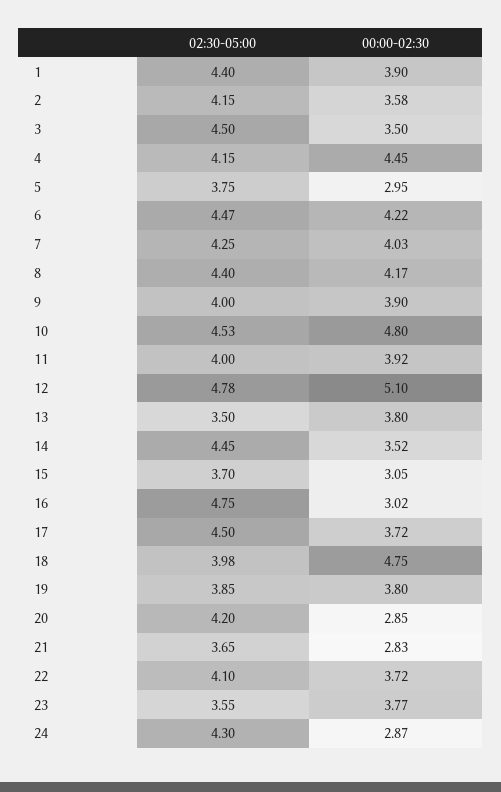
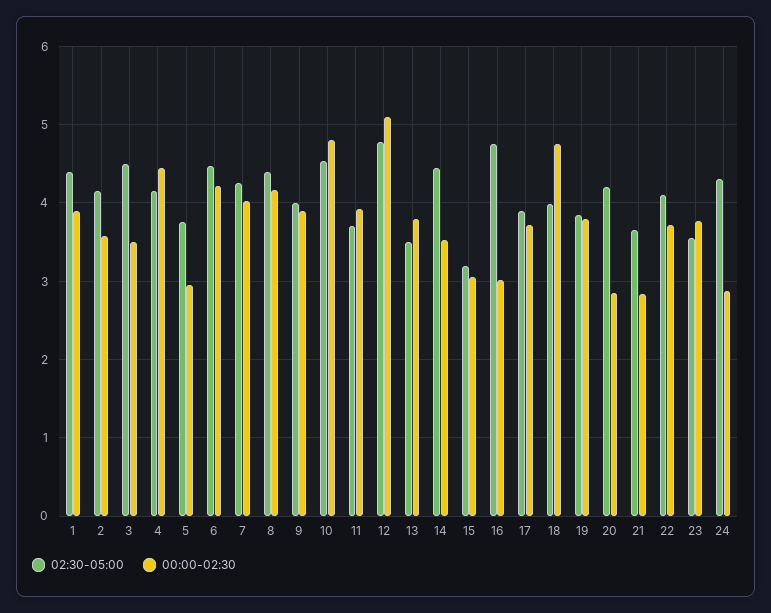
  {
    "02:30-05:00": {
      "1": 4.4,
      "2": 4.15,
      "3": 4.5,
      "4": 4.15,
      "5": 3.75,
      "6": 4.47,
      "7": 4.25,
      "8": 4.4,
      "9": 4,
      "10": 4.53,
-     "11": 4,
+     "11": 3.7,
      "12": 4.78,
      "13": 3.5,
      "14": 4.45,
-     "15": 3.7,
+     "15": 3.2,
      "16": 4.75,
-     "17": 4.5,
+     "17": 3.9,
      "18": 3.98,
      "19": 3.85,
      "20": 4.2,
      "21": 3.65,
      "22": 4.1,
      "23": 3.55,
      "24": 4.3
    },
    "00:00-02:30": {
      "1": 3.9,
      "2": 3.58,
      "3": 3.5,
      "4": 4.45,
      "5": 2.95,
      "6": 4.22,
      "7": 4.03,
      "8": 4.17,
      "9": 3.9,
      "10": 4.8,
      "11": 3.92,
      "12": 5.1,
      "13": 3.8,
      "14": 3.52,
      "15": 3.05,
      "16": 3.02,
      "17": 3.72,
      "18": 4.75,
      "19": 3.8,
      "20": 2.85,
      "21": 2.83,
      "22": 3.72,
      "23": 3.77,
      "24": 2.87
    }
  }

